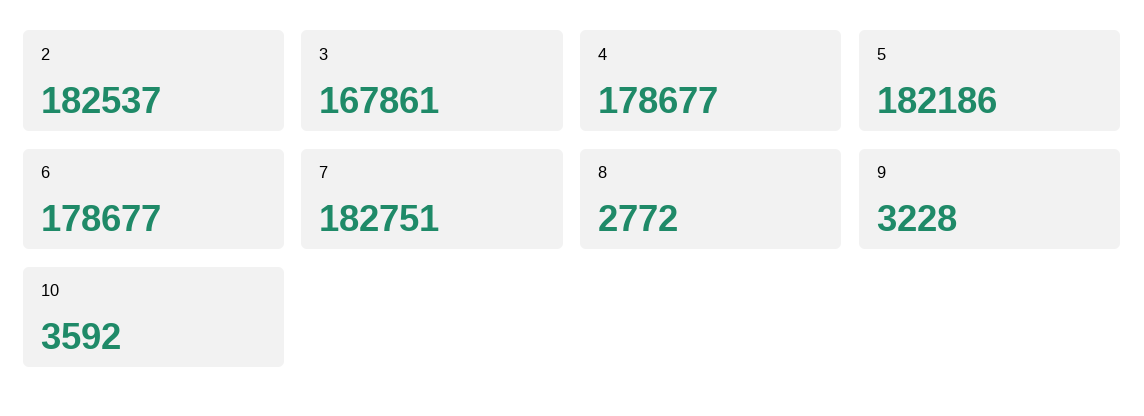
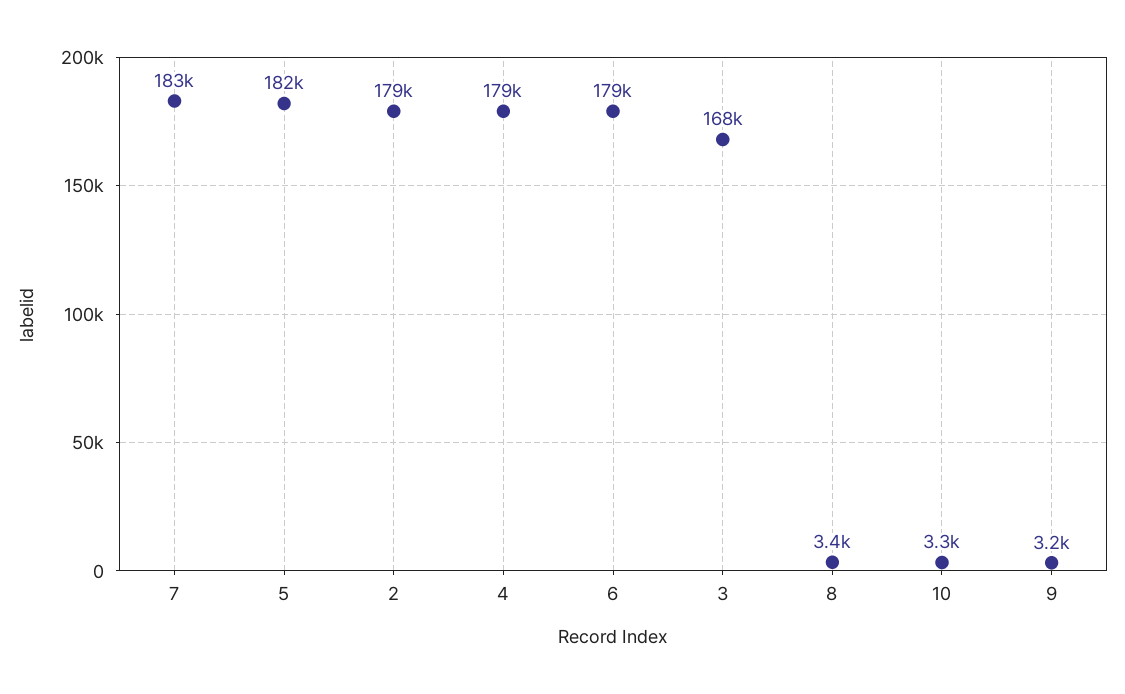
  {
-   "2": 182537,
+   "2": 179000,
    "3": 167861,
    "4": 178677,
    "5": 182186,
    "6": 178677,
    "7": 182751,
-   "8": 2772,
+   "8": 3400,
    "9": 3228,
-   "10": 3592
+   "10": 3300
  }

